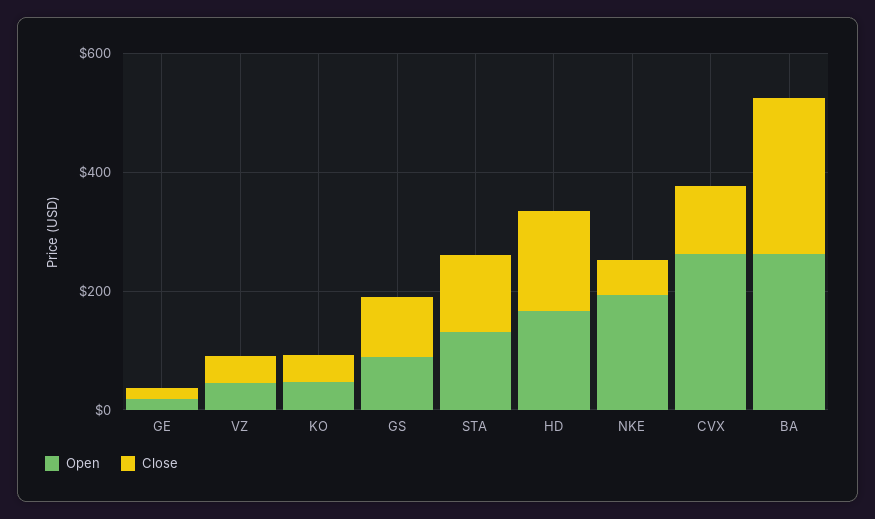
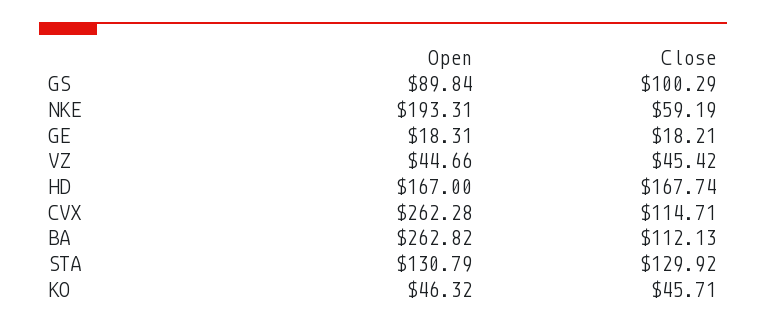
  {
    "Open": {
      "GE": 18.31,
      "VZ": 44.66,
      "KO": 46.32,
      "GS": 89.84,
      "STA": 130.79,
      "HD": 167,
      "NKE": 193.31,
      "CVX": 262.28,
      "BA": 262.82
    },
    "Close": {
      "GE": 18.21,
      "VZ": 45.42,
      "KO": 45.71,
      "GS": 100.29,
      "STA": 129.92,
      "HD": 167.74,
      "NKE": 59.19,
      "CVX": 114.71,
-     "BA": 250
+     "BA": 112.13
    }
  }

